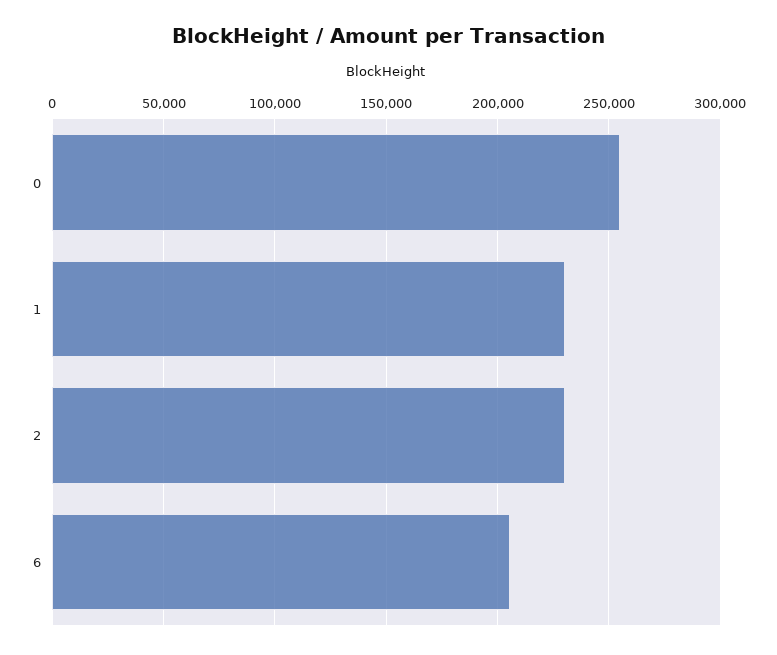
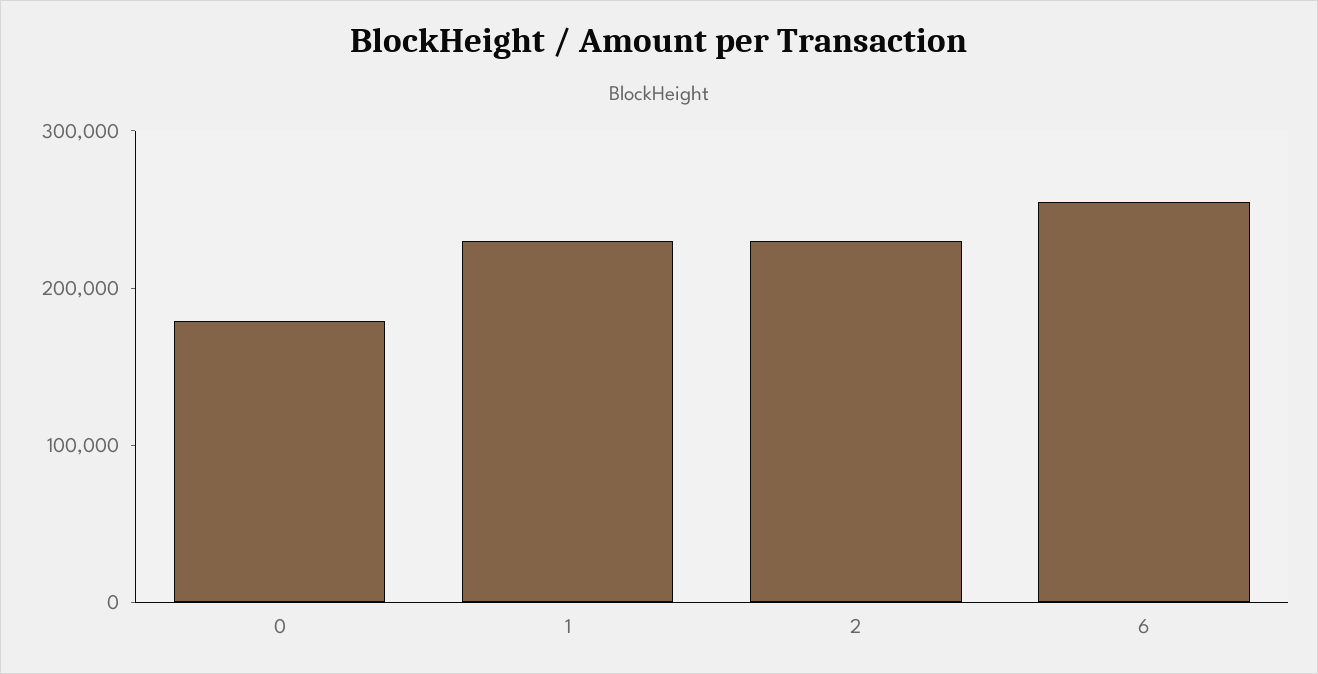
  {
-   "0": 255000,
+   "0": 180000,
    "1": 230000,
    "2": 230000,
-   "6": 205000
+   "6": 260000
  }

